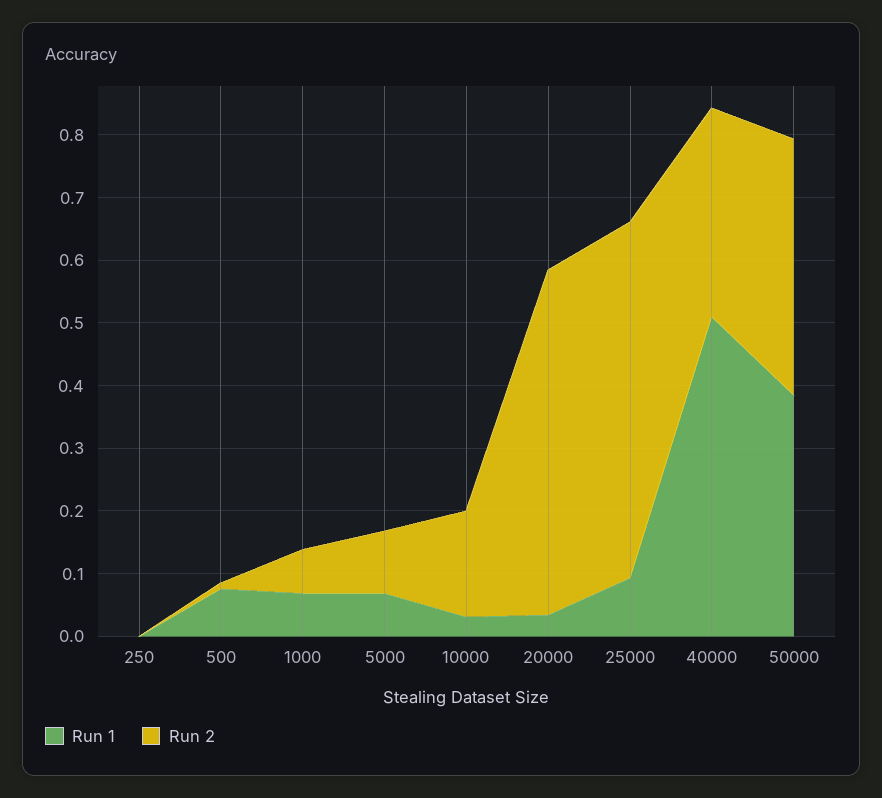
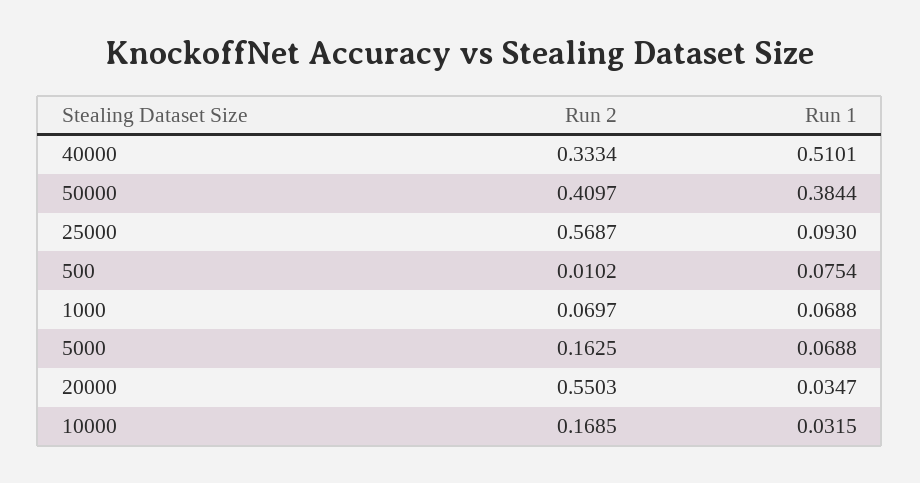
  {
    "Run 1": {
-     "250": 0,
      "500": 0.0754,
      "1000": 0.0688,
      "5000": 0.0688,
      "10000": 0.0315,
      "20000": 0.0347,
      "25000": 0.093,
      "40000": 0.5101,
      "50000": 0.3844
    },
    "Run 2": {
-     "250": 0,
      "500": 0.0102,
      "1000": 0.0697,
-     "5000": 0.1,
+     "5000": 0.1625,
      "10000": 0.1685,
      "20000": 0.5503,
      "25000": 0.5687,
      "40000": 0.3334,
      "50000": 0.4097
    }
  }

